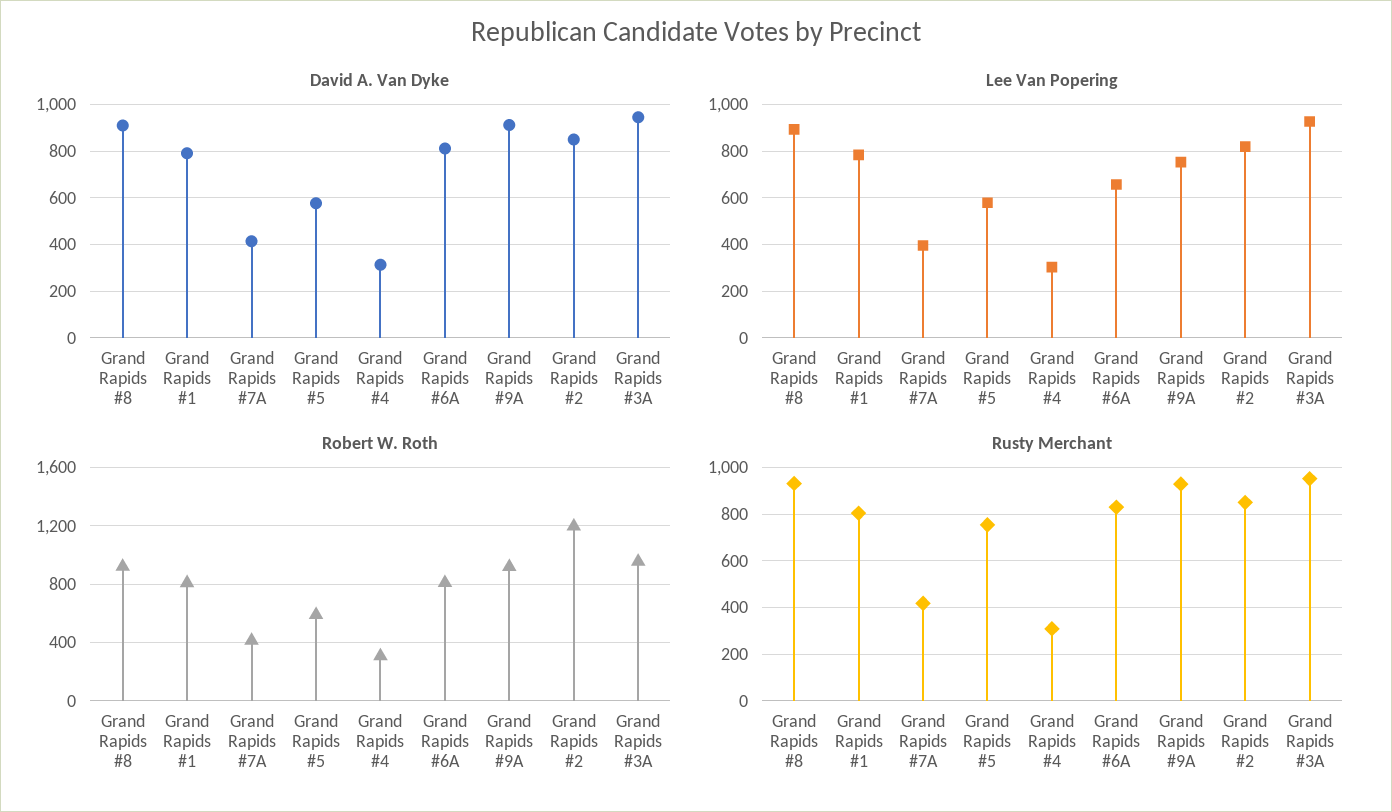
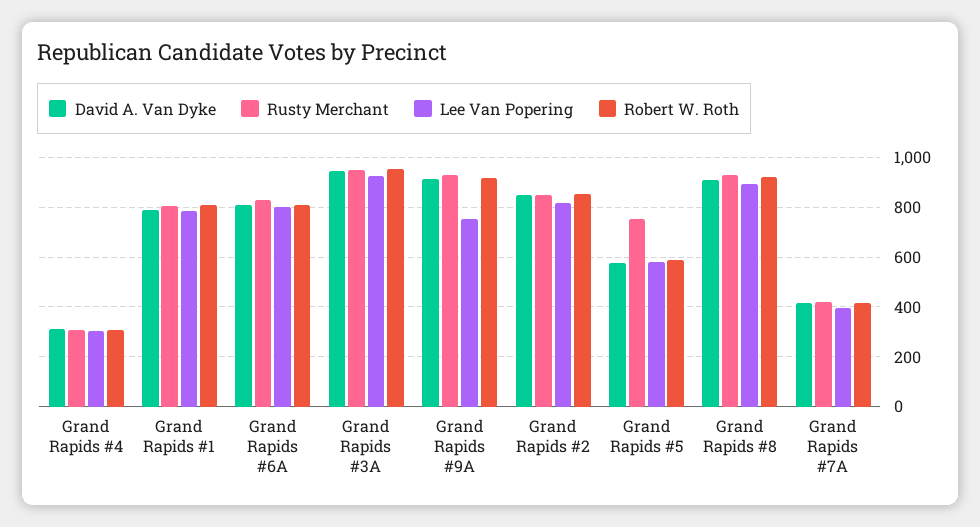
  {
    "David A. Van Dyke": {
      "Grand Rapids #8": 900,
      "Grand Rapids #1": 800,
      "Grand Rapids #7A": 425,
      "Grand Rapids #5": 575,
      "Grand Rapids #4": 325,
      "Grand Rapids #6A": 800,
      "Grand Rapids #9A": 900,
      "Grand Rapids #2": 850,
      "Grand Rapids #3A": 950
    },
    "Lee Van Popering": {
      "Grand Rapids #8": 900,
      "Grand Rapids #1": 775,
      "Grand Rapids #7A": 400,
      "Grand Rapids #5": 575,
      "Grand Rapids #4": 300,
-     "Grand Rapids #6A": 650,
+     "Grand Rapids #6A": 800,
      "Grand Rapids #9A": 750,
      "Grand Rapids #2": 825,
      "Grand Rapids #3A": 925
    },
    "Robert W. Roth": {
      "Grand Rapids #8": 925,
      "Grand Rapids #1": 800,
      "Grand Rapids #7A": 425,
      "Grand Rapids #5": 600,
      "Grand Rapids #4": 300,
      "Grand Rapids #6A": 800,
      "Grand Rapids #9A": 925,
-     "Grand Rapids #2": 1200,
+     "Grand Rapids #2": 850,
      "Grand Rapids #3A": 950
    },
    "Rusty Merchant": {
      "Grand Rapids #8": 925,
      "Grand Rapids #1": 800,
      "Grand Rapids #7A": 425,
      "Grand Rapids #5": 750,
      "Grand Rapids #4": 300,
      "Grand Rapids #6A": 825,
      "Grand Rapids #9A": 925,
      "Grand Rapids #2": 850,
      "Grand Rapids #3A": 950
    }
  }

